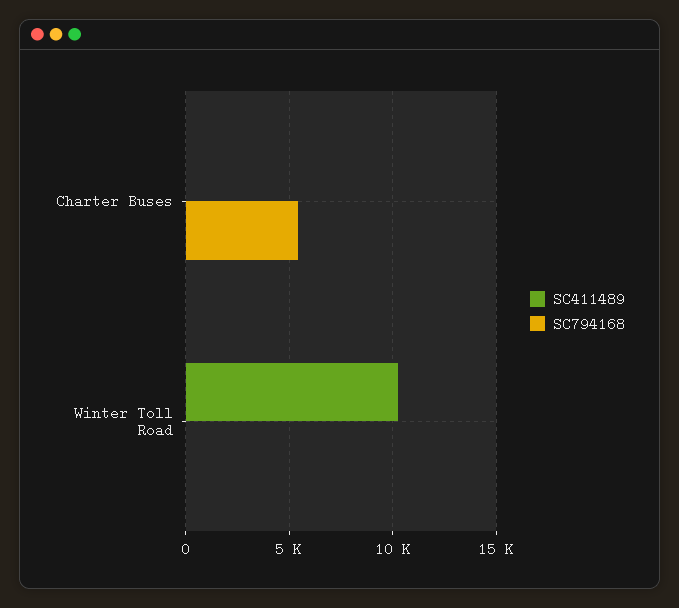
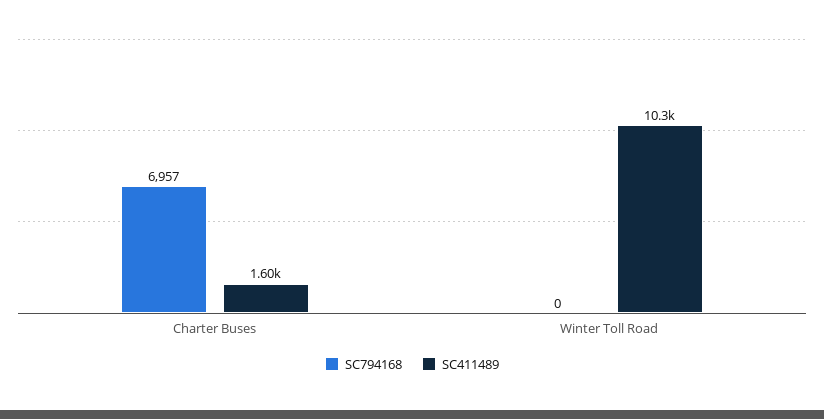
  {
    "SC411489": {
-     "Charter Buses": 0,
+     "Charter Buses": 1600,
      "Winter Toll Road": 10300
    },
    "SC794168": {
-     "Charter Buses": 5500,
+     "Charter Buses": 6957,
      "Winter Toll Road": 0
    }
  }

